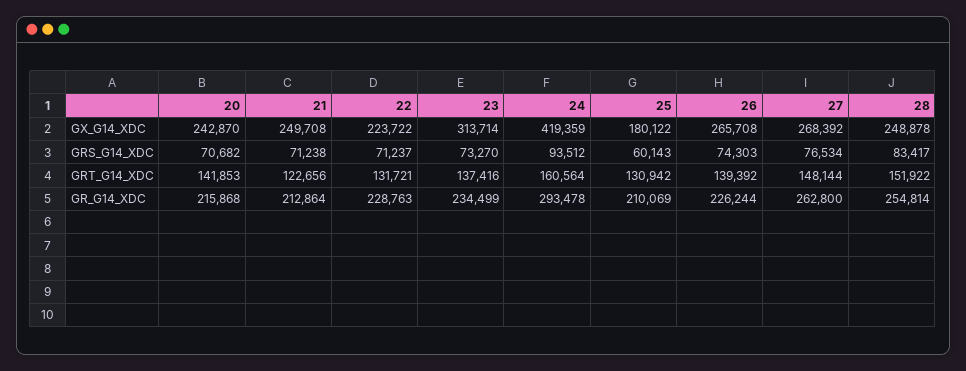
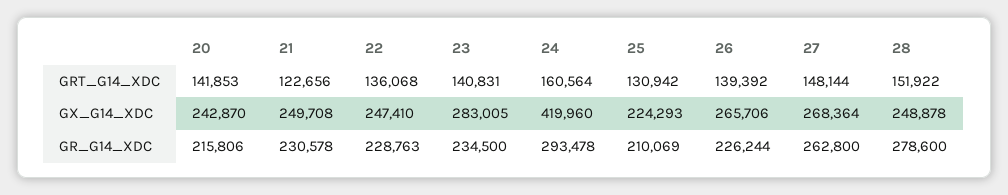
  {
    "20": {
      "GX_G14_XDC": 242870,
-     "GRS_G14_XDC": 70682,
      "GRT_G14_XDC": 141853,
-     "GR_G14_XDC": 215868
+     "GR_G14_XDC": 215806
    },
    "21": {
      "GX_G14_XDC": 249708,
-     "GRS_G14_XDC": 71238,
      "GRT_G14_XDC": 122656,
-     "GR_G14_XDC": 212864
+     "GR_G14_XDC": 230578
    },
    "22": {
-     "GX_G14_XDC": 223722,
+     "GX_G14_XDC": 247410,
-     "GRS_G14_XDC": 71237,
-     "GRT_G14_XDC": 131721,
+     "GRT_G14_XDC": 136068,
      "GR_G14_XDC": 228763
    },
    "23": {
-     "GX_G14_XDC": 313714,
+     "GX_G14_XDC": 283005,
-     "GRS_G14_XDC": 73270,
-     "GRT_G14_XDC": 137416,
+     "GRT_G14_XDC": 140831,
-     "GR_G14_XDC": 234499
+     "GR_G14_XDC": 234500
    },
    "24": {
-     "GX_G14_XDC": 419359,
+     "GX_G14_XDC": 419960,
-     "GRS_G14_XDC": 93512,
      "GRT_G14_XDC": 160564,
      "GR_G14_XDC": 293478
    },
    "25": {
-     "GX_G14_XDC": 180122,
+     "GX_G14_XDC": 224293,
-     "GRS_G14_XDC": 60143,
      "GRT_G14_XDC": 130942,
      "GR_G14_XDC": 210069
    },
    "26": {
-     "GX_G14_XDC": 265708,
+     "GX_G14_XDC": 265706,
-     "GRS_G14_XDC": 74303,
      "GRT_G14_XDC": 139392,
      "GR_G14_XDC": 226244
    },
    "27": {
-     "GX_G14_XDC": 268392,
+     "GX_G14_XDC": 268364,
-     "GRS_G14_XDC": 76534,
      "GRT_G14_XDC": 148144,
      "GR_G14_XDC": 262800
    },
    "28": {
      "GX_G14_XDC": 248878,
-     "GRS_G14_XDC": 83417,
      "GRT_G14_XDC": 151922,
-     "GR_G14_XDC": 254814
+     "GR_G14_XDC": 278600
    }
  }

